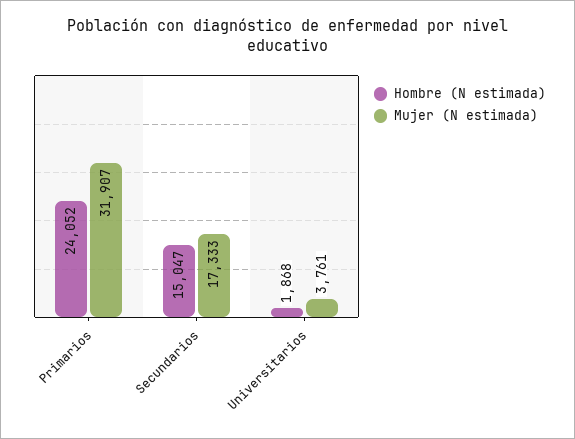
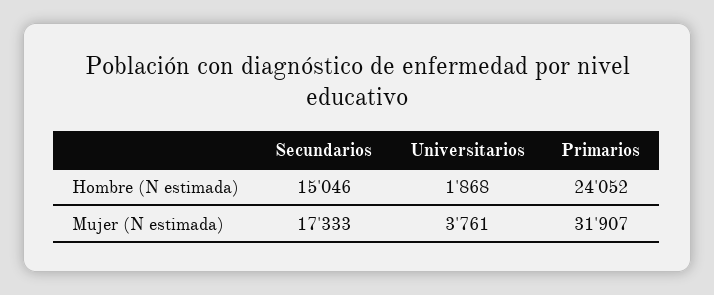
  {
    "Hombre (N estimada)": {
      "Primarios": 24052,
-     "Secundarios": 15047,
+     "Secundarios": 15046,
      "Universitarios": 1868
    },
    "Mujer (N estimada)": {
      "Primarios": 31907,
      "Secundarios": 17333,
      "Universitarios": 3761
    }
  }

